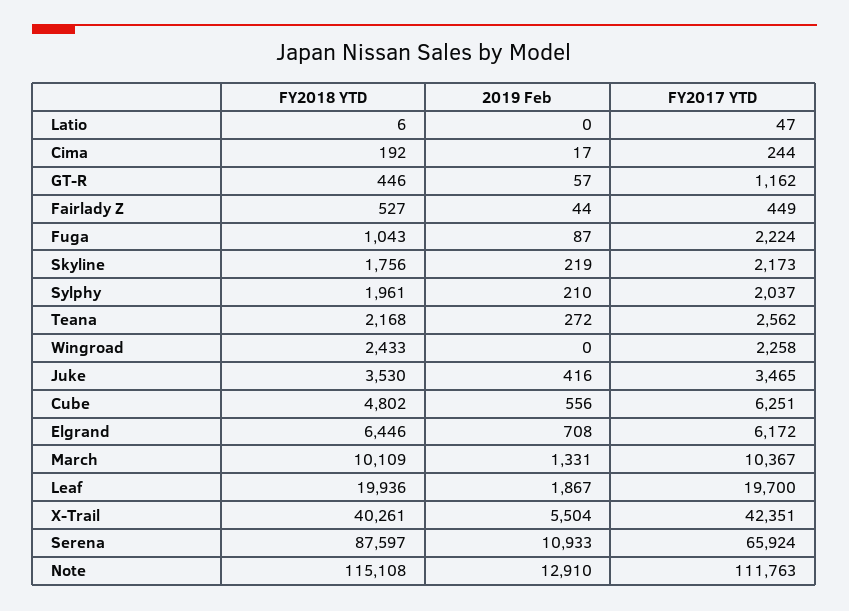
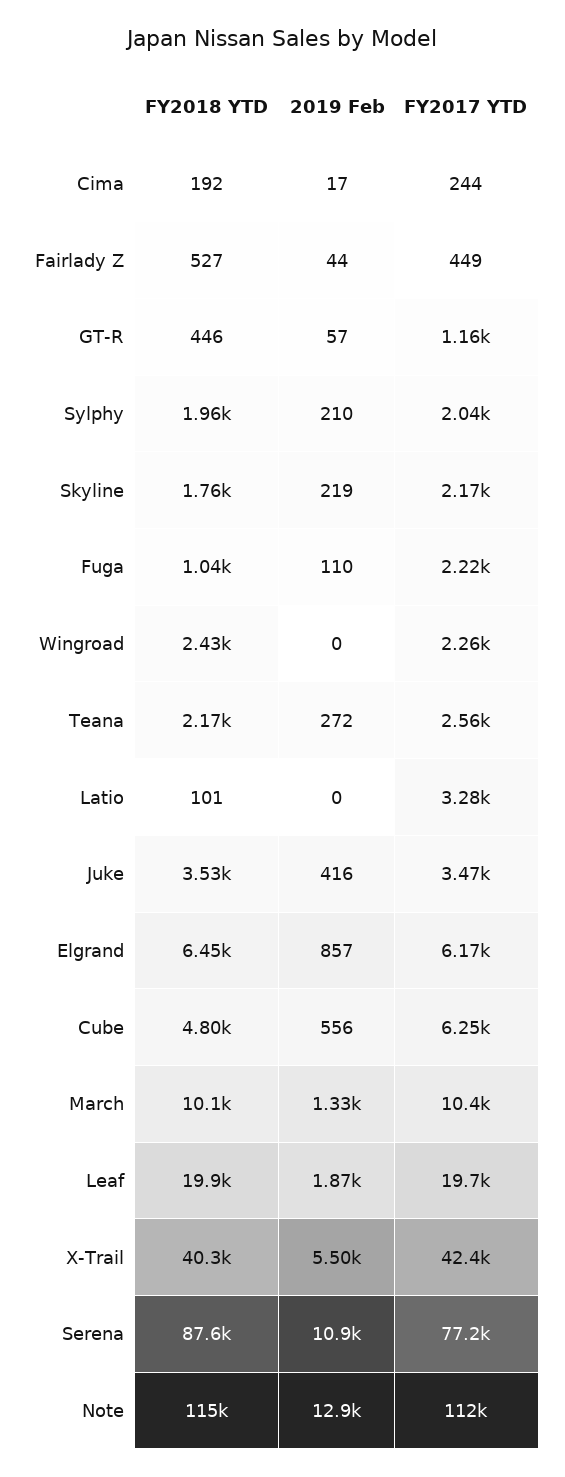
  {
    "FY2018 YTD": {
-     "Latio": 6,
+     "Latio": 101,
      "Cima": 192,
      "GT-R": 446,
      "Fairlady Z": 527,
      "Fuga": 1043,
      "Skyline": 1756,
      "Sylphy": 1961,
      "Teana": 2168,
      "Wingroad": 2433,
      "Juke": 3530,
      "Cube": 4802,
      "Elgrand": 6446,
      "March": 10109,
      "Leaf": 19936,
      "X-Trail": 40261,
      "Serena": 87597,
      "Note": 115108
    },
    "2019 Feb": {
      "Latio": 0,
      "Cima": 17,
      "GT-R": 57,
      "Fairlady Z": 44,
-     "Fuga": 87,
+     "Fuga": 110,
      "Skyline": 219,
      "Sylphy": 210,
      "Teana": 272,
      "Wingroad": 0,
      "Juke": 416,
      "Cube": 556,
-     "Elgrand": 708,
+     "Elgrand": 857,
      "March": 1331,
      "Leaf": 1867,
      "X-Trail": 5504,
      "Serena": 10933,
      "Note": 12910
    },
    "FY2017 YTD": {
-     "Latio": 47,
+     "Latio": 3280,
      "Cima": 244,
      "GT-R": 1162,
      "Fairlady Z": 449,
      "Fuga": 2224,
      "Skyline": 2173,
      "Sylphy": 2037,
      "Teana": 2562,
      "Wingroad": 2258,
      "Juke": 3465,
      "Cube": 6251,
      "Elgrand": 6172,
      "March": 10367,
      "Leaf": 19700,
      "X-Trail": 42351,
-     "Serena": 65924,
+     "Serena": 77200,
      "Note": 111763
    }
  }

